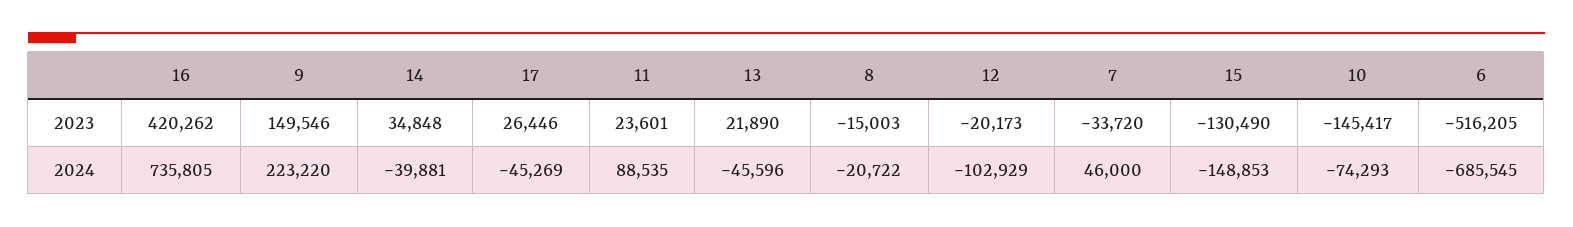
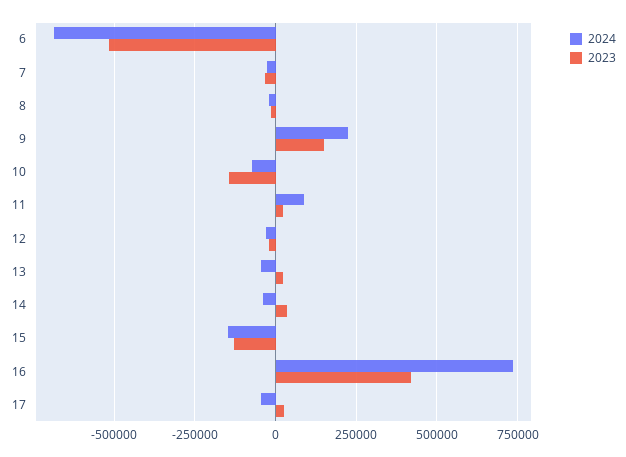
  {
    "2023": {
      "16": 420262,
      "9": 149546,
      "14": 34848,
      "17": 26446,
      "11": 23601,
      "13": 21890,
      "8": -15003,
      "12": -20173,
      "7": -33720,
      "15": -130490,
      "10": -145417,
      "6": -516205
    },
    "2024": {
      "16": 735805,
      "9": 223220,
      "14": -39881,
      "17": -45269,
      "11": 88535,
      "13": -45596,
      "8": -20722,
-     "12": -102929,
+     "12": -25000,
-     "7": 46000,
+     "7": -25000,
      "15": -148853,
      "10": -74293,
      "6": -685545
    }
  }

